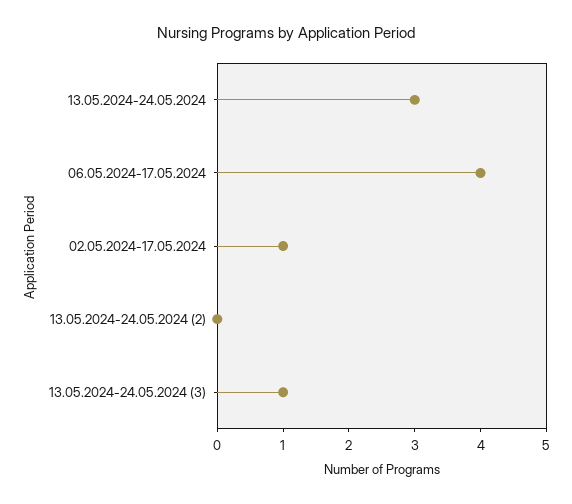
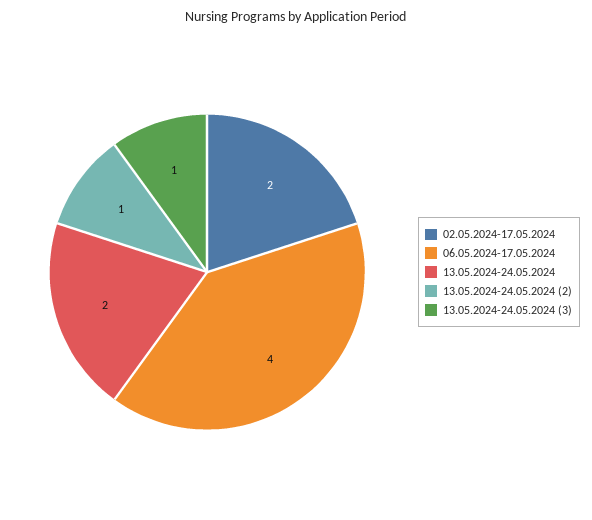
  {
-   "13.05.2024-24.05.2024": 3,
+   "13.05.2024-24.05.2024": 2,
    "06.05.2024-17.05.2024": 4,
-   "02.05.2024-17.05.2024": 1,
+   "02.05.2024-17.05.2024": 2,
-   "13.05.2024-24.05.2024 (2)": 0,
+   "13.05.2024-24.05.2024 (2)": 1,
    "13.05.2024-24.05.2024 (3)": 1
  }

